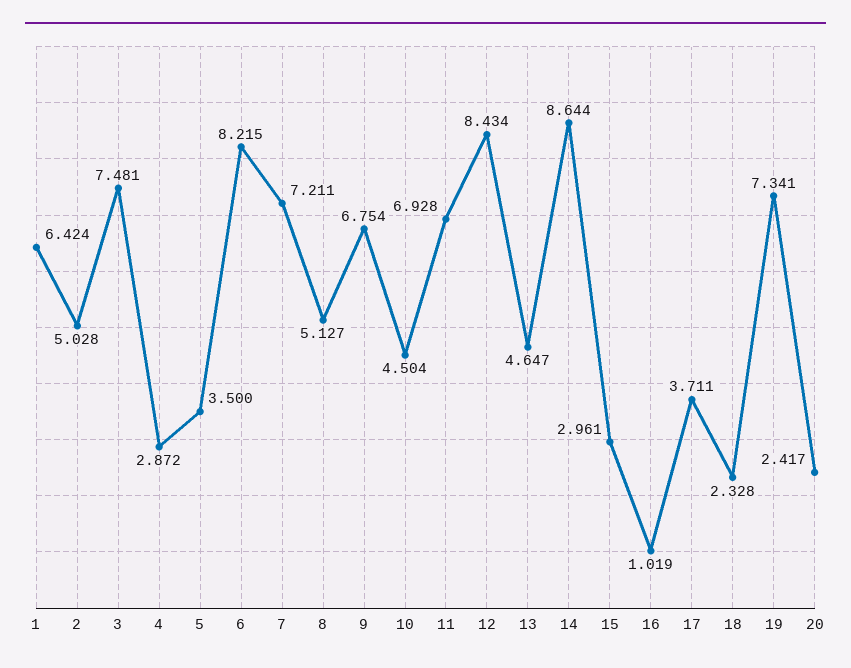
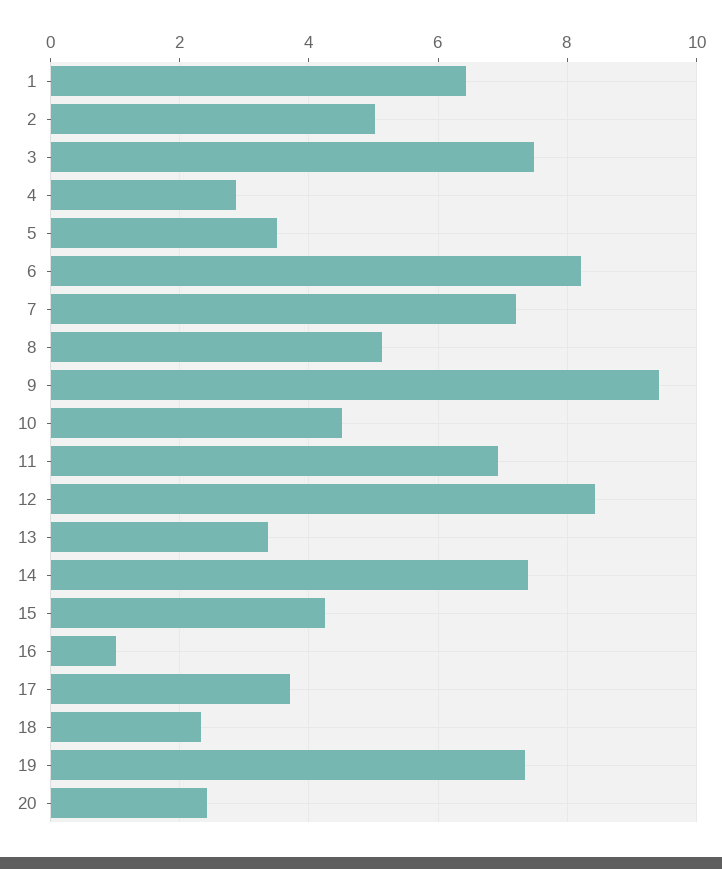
  {
    "1": 6.424,
    "2": 5.028,
    "3": 7.481,
    "4": 2.872,
    "5": 3.5,
    "6": 8.215,
    "7": 7.211,
    "8": 5.127,
-   "9": 6.754,
+   "9": 9.4,
    "10": 4.504,
    "11": 6.928,
    "12": 8.434,
-   "13": 4.647,
+   "13": 3.4,
-   "14": 8.644,
+   "14": 7.4,
-   "15": 2.961,
+   "15": 4.2,
    "16": 1.019,
    "17": 3.711,
    "18": 2.328,
    "19": 7.341,
    "20": 2.417
  }

